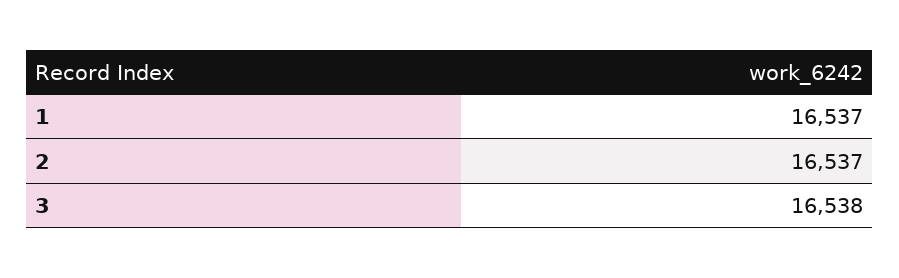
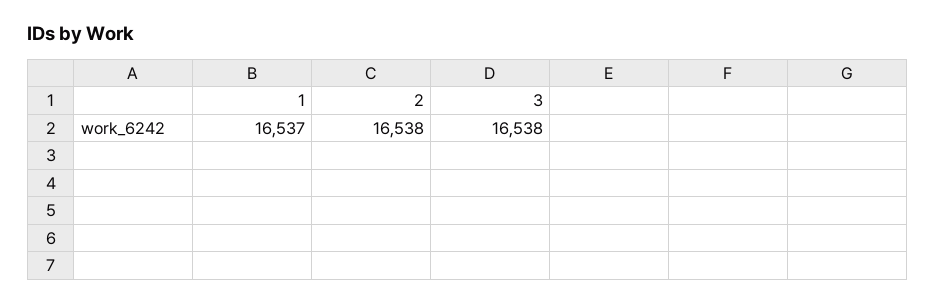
  {
    "1": 16537,
-   "2": 16537,
+   "2": 16538,
    "3": 16538
  }

